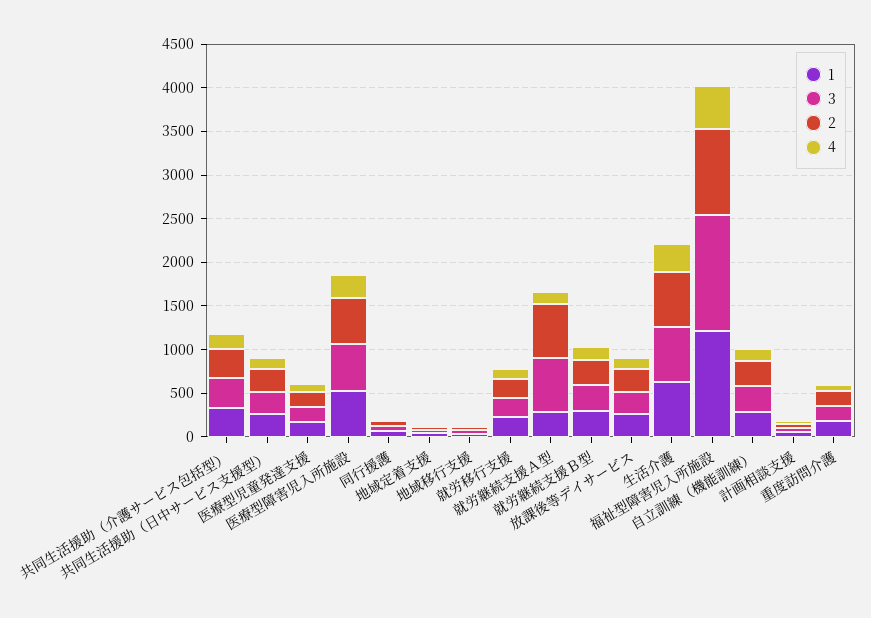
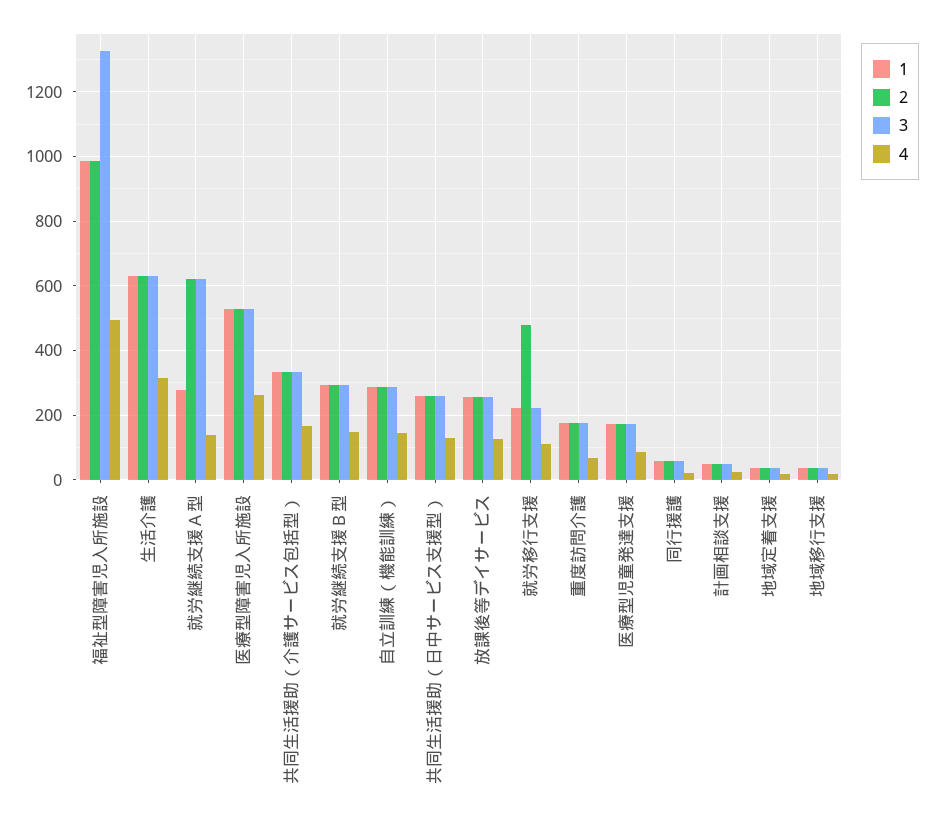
  {
    "1": {
      "共同生活援助（介護サービス包括型）": 340,
      "共同生活援助（日中サービス支援型）": 260,
      "医療型児童発達支援": 180,
      "医療型障害児入所施設": 520,
      "同行援護": 60,
      "地域定着支援": 40,
      "地域移行支援": 40,
      "就労移行支援": 220,
      "就労継続支援Ａ型": 280,
      "就労継続支援Ｂ型": 300,
      "放課後等デイサービス": 260,
      "生活介護": 640,
-     "福祉型障害児入所施設": 1200,
+     "福祉型障害児入所施設": 980,
      "自立訓練（機能訓練）": 280,
      "計画相談支援": 60,
      "重度訪問介護": 180
    },
    "3": {
      "共同生活援助（介護サービス包括型）": 340,
      "共同生活援助（日中サービス支援型）": 260,
      "医療型児童発達支援": 180,
      "医療型障害児入所施設": 520,
      "同行援護": 60,
      "地域定着支援": 40,
      "地域移行支援": 40,
      "就労移行支援": 220,
      "就労継続支援Ａ型": 620,
      "就労継続支援Ｂ型": 300,
      "放課後等デイサービス": 260,
      "生活介護": 640,
      "福祉型障害児入所施設": 1320,
      "自立訓練（機能訓練）": 280,
      "計画相談支援": 60,
      "重度訪問介護": 180
    },
    "2": {
      "共同生活援助（介護サービス包括型）": 340,
      "共同生活援助（日中サービス支援型）": 260,
      "医療型児童発達支援": 180,
      "医療型障害児入所施設": 520,
      "同行援護": 60,
      "地域定着支援": 40,
      "地域移行支援": 40,
-     "就労移行支援": 200,
+     "就労移行支援": 480,
      "就労継続支援Ａ型": 620,
      "就労継続支援Ｂ型": 300,
      "放課後等デイサービス": 260,
      "生活介護": 640,
      "福祉型障害児入所施設": 980,
      "自立訓練（機能訓練）": 280,
      "計画相談支援": 60,
      "重度訪問介護": 180
    },
    "4": {
      "共同生活援助（介護サービス包括型）": 160,
      "共同生活援助（日中サービス支援型）": 120,
      "医療型児童発達支援": 80,
      "医療型障害児入所施設": 260,
      "同行援護": 20,
      "地域定着支援": 20,
      "地域移行支援": 20,
      "就労移行支援": 120,
      "就労継続支援Ａ型": 140,
      "就労継続支援Ｂ型": 140,
      "放課後等デイサービス": 120,
      "生活介護": 320,
      "福祉型障害児入所施設": 500,
      "自立訓練（機能訓練）": 140,
      "計画相談支援": 20,
      "重度訪問介護": 60
    }
  }

